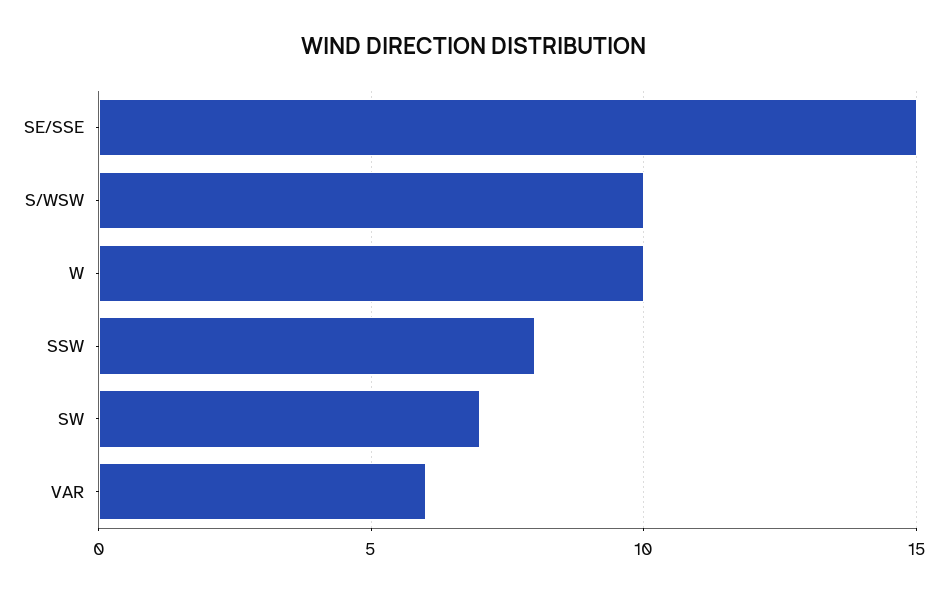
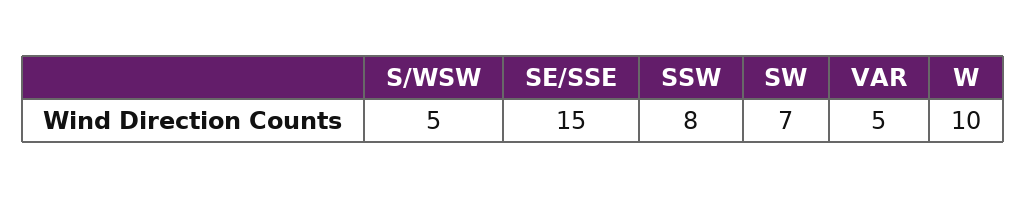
  {
    "SE/SSE": 15,
-   "S/WSW": 10,
+   "S/WSW": 5,
    "W": 10,
    "SSW": 8,
    "SW": 7,
-   "VAR": 6
+   "VAR": 5
  }

